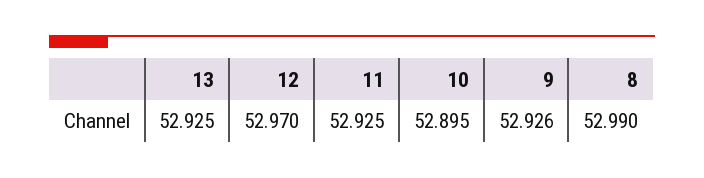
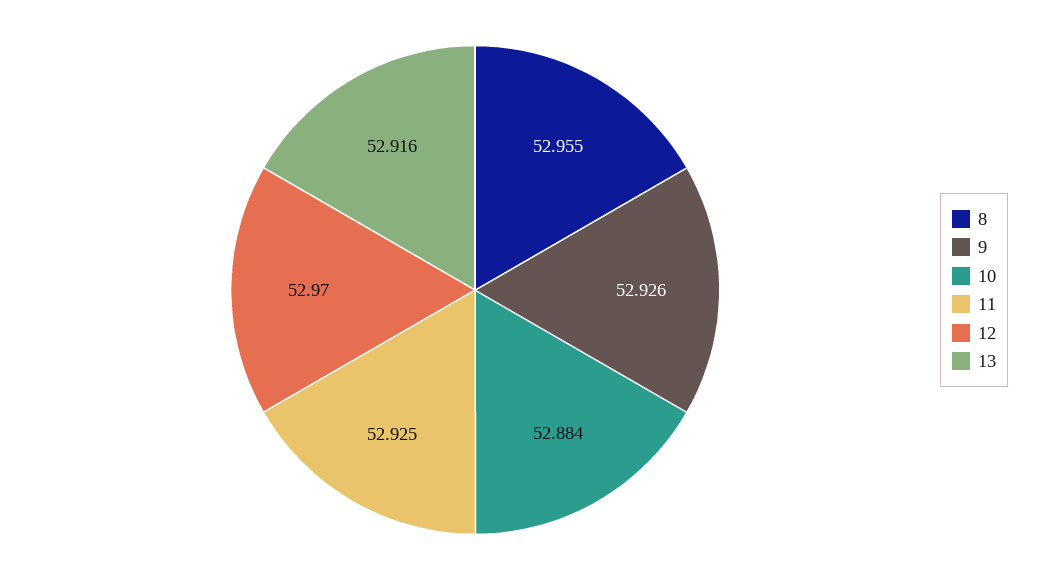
  {
-   "13": 52.925,
+   "13": 52.916,
    "12": 52.97,
    "11": 52.925,
-   "10": 52.895,
+   "10": 52.884,
    "9": 52.926,
-   "8": 52.99
+   "8": 52.955
  }

